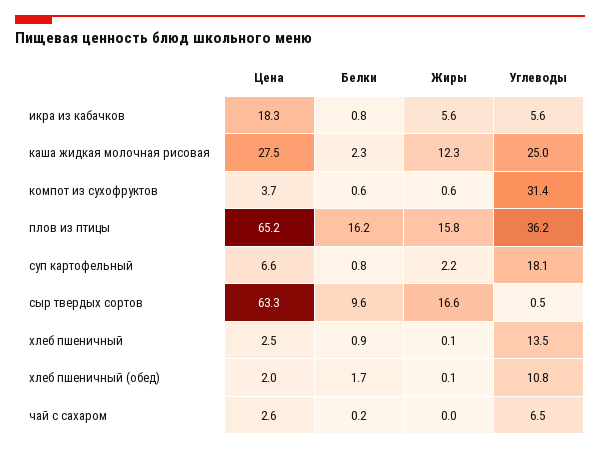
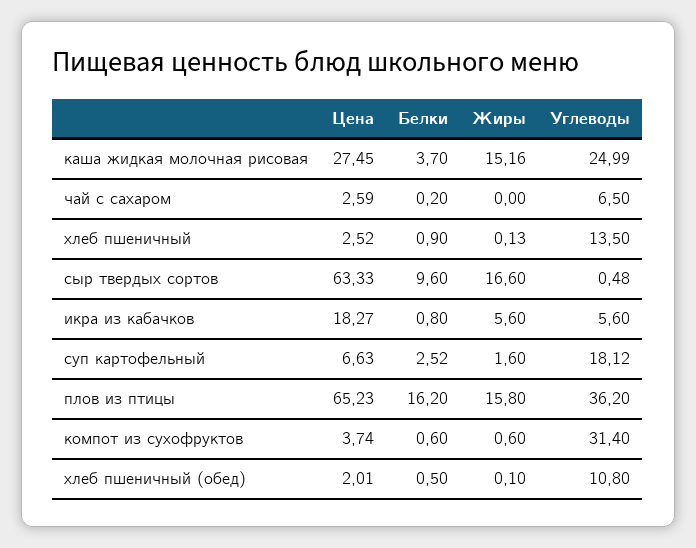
  {
    "Цена": {
      "икра из кабачков": 18.27,
      "каша жидкая молочная рисовая": 27.45,
      "компот из сухофруктов": 3.74,
      "плов из птицы": 65.23,
      "суп картофельный": 6.63,
      "сыр твердых сортов": 63.33,
      "хлеб пшеничный": 2.52,
      "хлеб пшеничный (обед)": 2.01,
      "чай с сахаром": 2.59
    },
    "Белки": {
      "икра из кабачков": 0.8,
-     "каша жидкая молочная рисовая": 2.3,
+     "каша жидкая молочная рисовая": 3.7,
      "компот из сухофруктов": 0.6,
      "плов из птицы": 16.2,
-     "суп картофельный": 0.8,
+     "суп картофельный": 2.52,
      "сыр твердых сортов": 9.6,
      "хлеб пшеничный": 0.9,
-     "хлеб пшеничный (обед)": 1.7,
+     "хлеб пшеничный (обед)": 0.5,
      "чай с сахаром": 0.2
    },
    "Жиры": {
      "икра из кабачков": 5.6,
-     "каша жидкая молочная рисовая": 12.3,
+     "каша жидкая молочная рисовая": 15.16,
      "компот из сухофруктов": 0.6,
      "плов из птицы": 15.8,
-     "суп картофельный": 2.2,
+     "суп картофельный": 1.6,
      "сыр твердых сортов": 16.6,
      "хлеб пшеничный": 0.13,
      "хлеб пшеничный (обед)": 0.1,
      "чай с сахаром": 0
    },
    "Углеводы": {
      "икра из кабачков": 5.6,
      "каша жидкая молочная рисовая": 24.99,
      "компот из сухофруктов": 31.4,
      "плов из птицы": 36.2,
      "суп картофельный": 18.12,
      "сыр твердых сортов": 0.48,
      "хлеб пшеничный": 13.5,
      "хлеб пшеничный (обед)": 10.8,
      "чай с сахаром": 6.5
    }
  }

